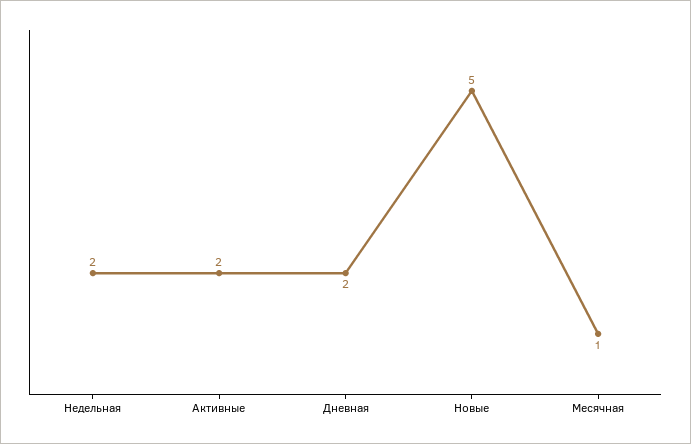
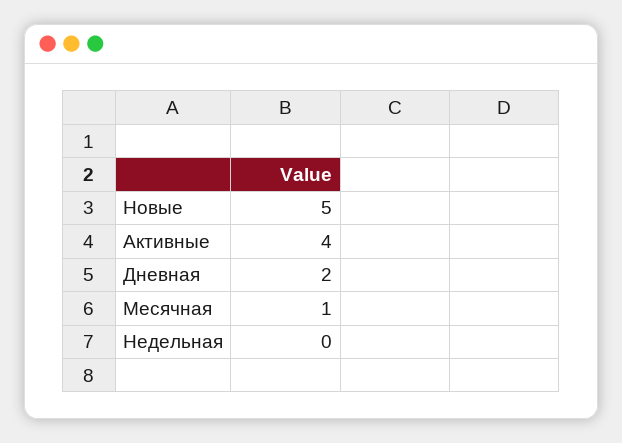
  {
-   "Недельная": 2,
+   "Недельная": 0,
-   "Активные": 2,
+   "Активные": 4,
    "Дневная": 2,
    "Новые": 5,
    "Месячная": 1
  }

